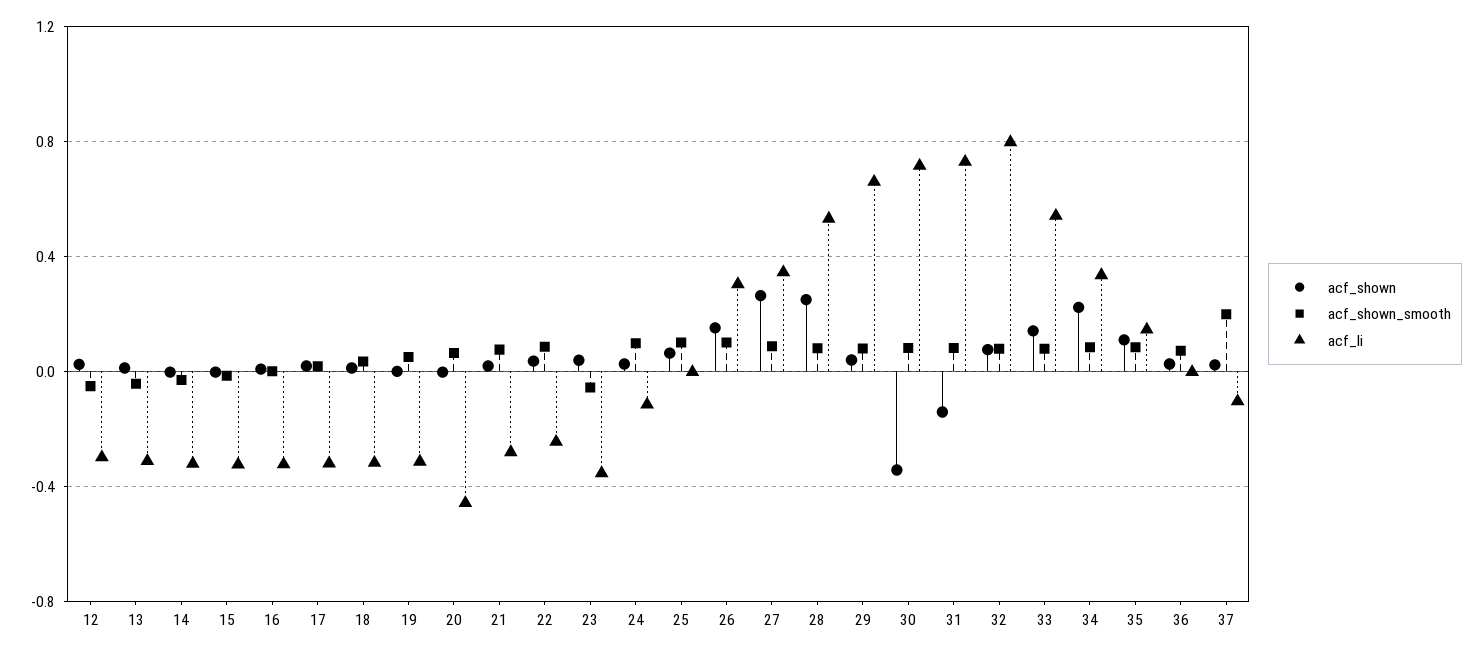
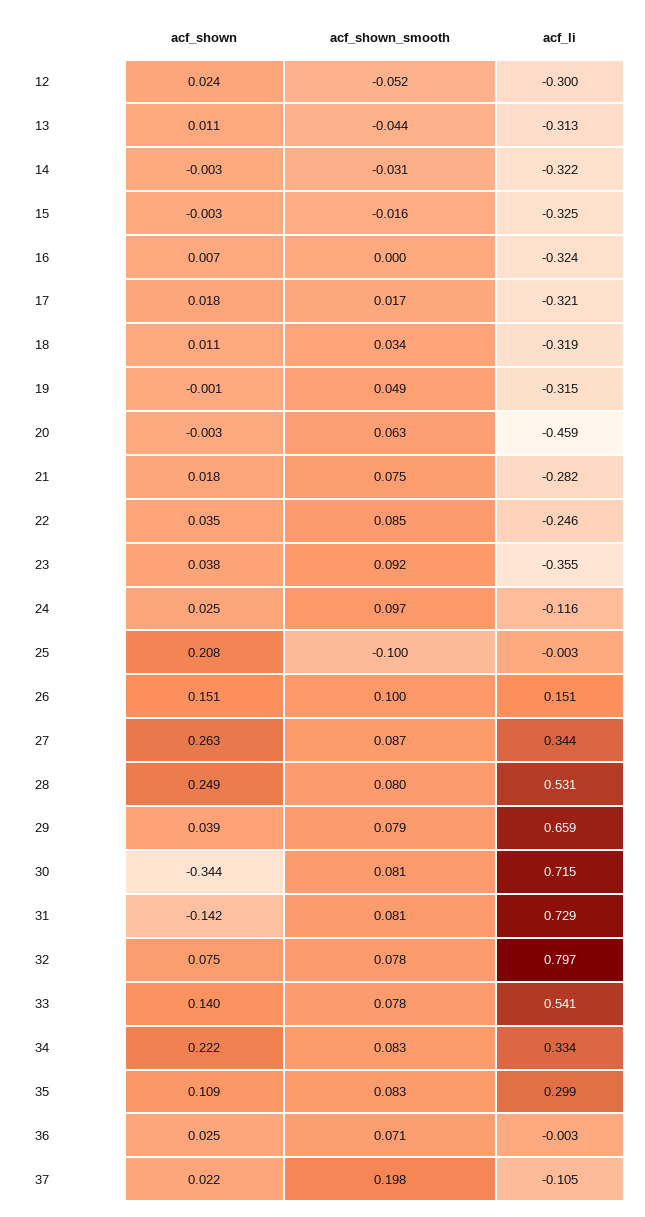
  {
    "acf_shown": {
      "12": 0.024,
      "13": 0.011,
      "14": -0.003,
      "15": -0.003,
      "16": 0.007,
      "17": 0.018,
      "18": 0.011,
      "19": -0.001,
      "20": -0.003,
      "21": 0.018,
      "22": 0.035,
      "23": 0.038,
      "24": 0.025,
-     "25": 0.05,
+     "25": 0.208,
      "26": 0.151,
      "27": 0.263,
      "28": 0.249,
      "29": 0.039,
      "30": -0.344,
      "31": -0.142,
      "32": 0.075,
      "33": 0.14,
      "34": 0.222,
      "35": 0.109,
      "36": 0.025,
      "37": 0.022
    },
    "acf_shown_smooth": {
      "12": -0.052,
      "13": -0.044,
      "14": -0.031,
      "15": -0.016,
      "16": 0,
      "17": 0.017,
      "18": 0.034,
      "19": 0.049,
      "20": 0.063,
      "21": 0.075,
      "22": 0.085,
-     "23": -0.05,
+     "23": 0.092,
      "24": 0.097,
-     "25": 0.1,
+     "25": -0.1,
      "26": 0.1,
      "27": 0.087,
      "28": 0.08,
      "29": 0.079,
      "30": 0.081,
      "31": 0.081,
      "32": 0.078,
      "33": 0.078,
      "34": 0.083,
      "35": 0.083,
      "36": 0.071,
      "37": 0.198
    },
    "acf_li": {
      "12": -0.3,
      "13": -0.313,
      "14": -0.322,
      "15": -0.325,
      "16": -0.324,
      "17": -0.321,
      "18": -0.319,
      "19": -0.315,
      "20": -0.459,
      "21": -0.282,
      "22": -0.246,
      "23": -0.355,
      "24": -0.116,
      "25": -0.003,
-     "26": 0.3,
+     "26": 0.151,
      "27": 0.344,
      "28": 0.531,
      "29": 0.659,
      "30": 0.715,
      "31": 0.729,
      "32": 0.797,
      "33": 0.541,
      "34": 0.334,
-     "35": 0.15,
+     "35": 0.299,
      "36": -0.003,
      "37": -0.105
    }
  }

